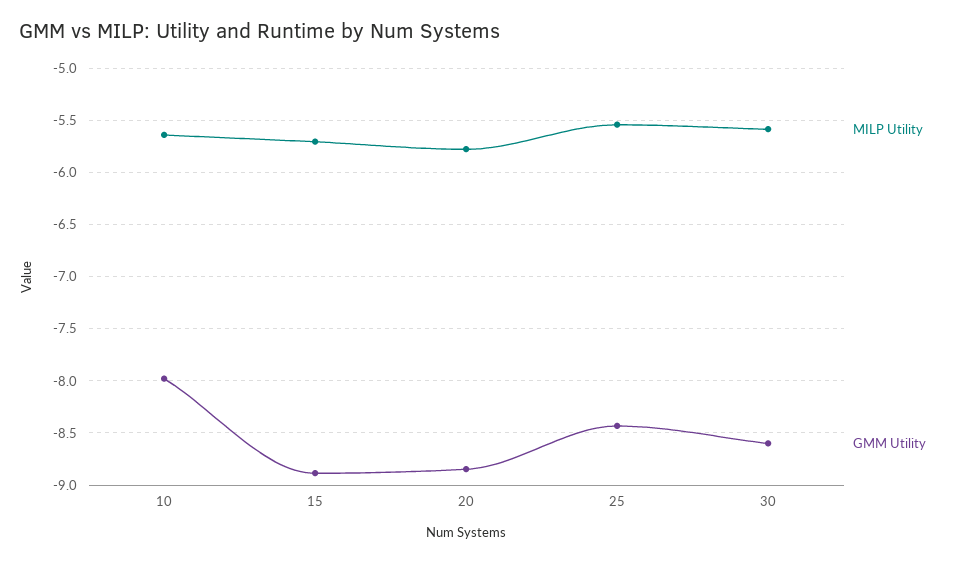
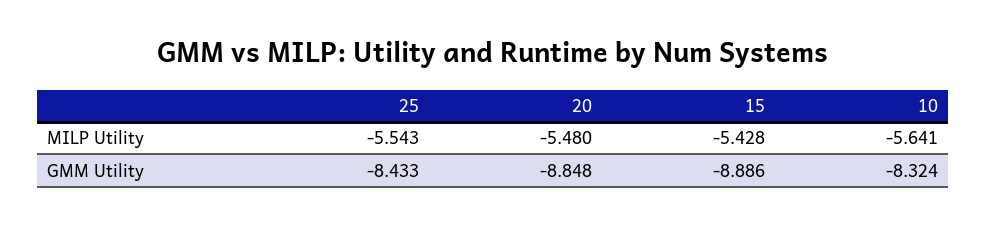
  {
    "MILP Utility": {
      "10": -5.641,
-     "15": -5.7,
+     "15": -5.428,
-     "20": -5.8,
+     "20": -5.48,
-     "25": -5.543,
+     "25": -5.543
-     "30": -5.6
    },
    "GMM Utility": {
-     "10": -8,
+     "10": -8.324,
      "15": -8.886,
      "20": -8.848,
-     "25": -8.433,
+     "25": -8.433
-     "30": -8.6
    }
  }

